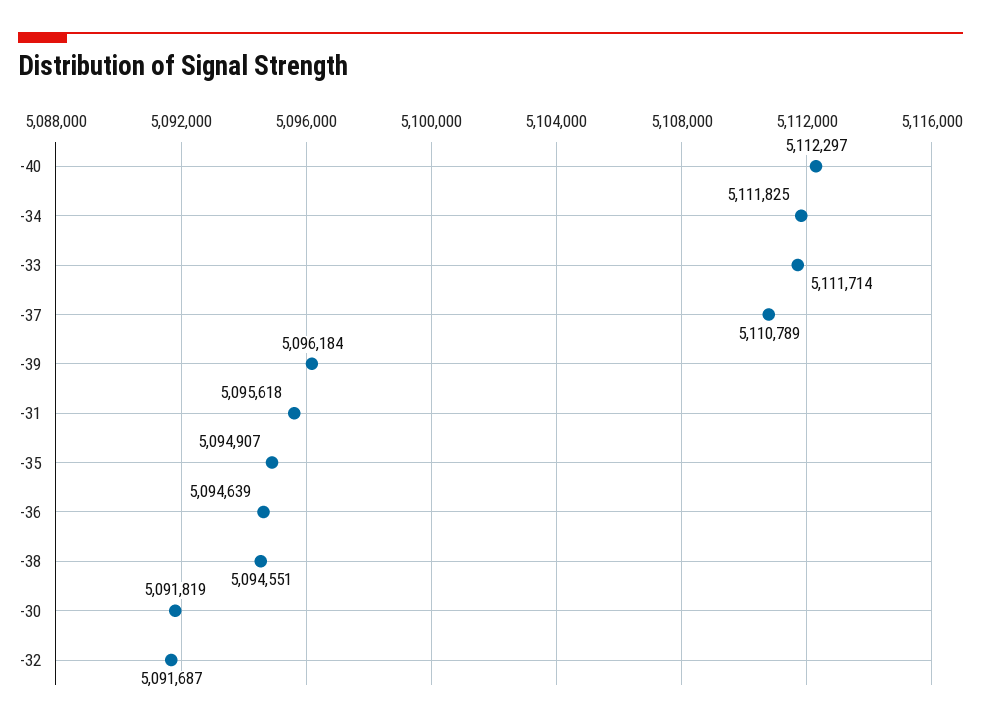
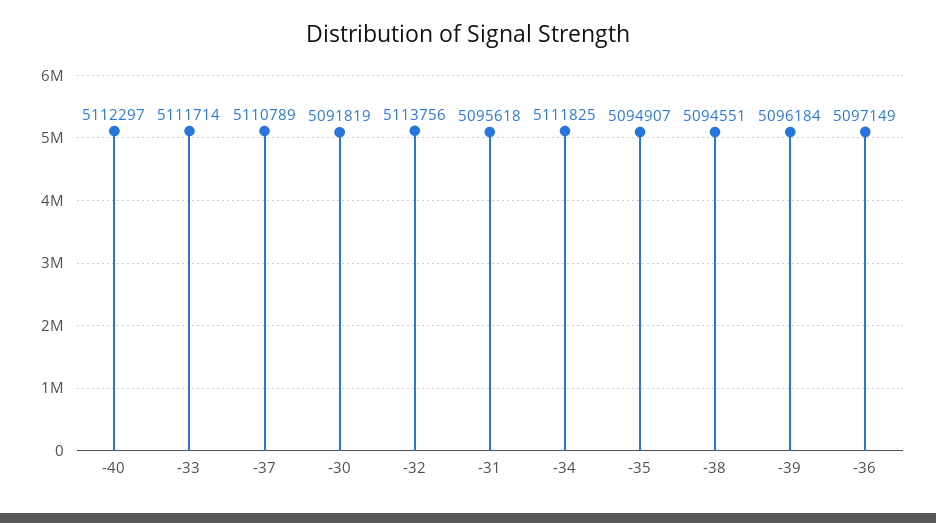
  {
    "-40": 5112297,
    "-34": 5111825,
    "-33": 5111714,
    "-37": 5110789,
    "-39": 5096184,
    "-31": 5095618,
    "-35": 5094907,
-   "-36": 5094639,
+   "-36": 5097149,
    "-38": 5094551,
    "-30": 5091819,
-   "-32": 5091687
+   "-32": 5113756
  }

